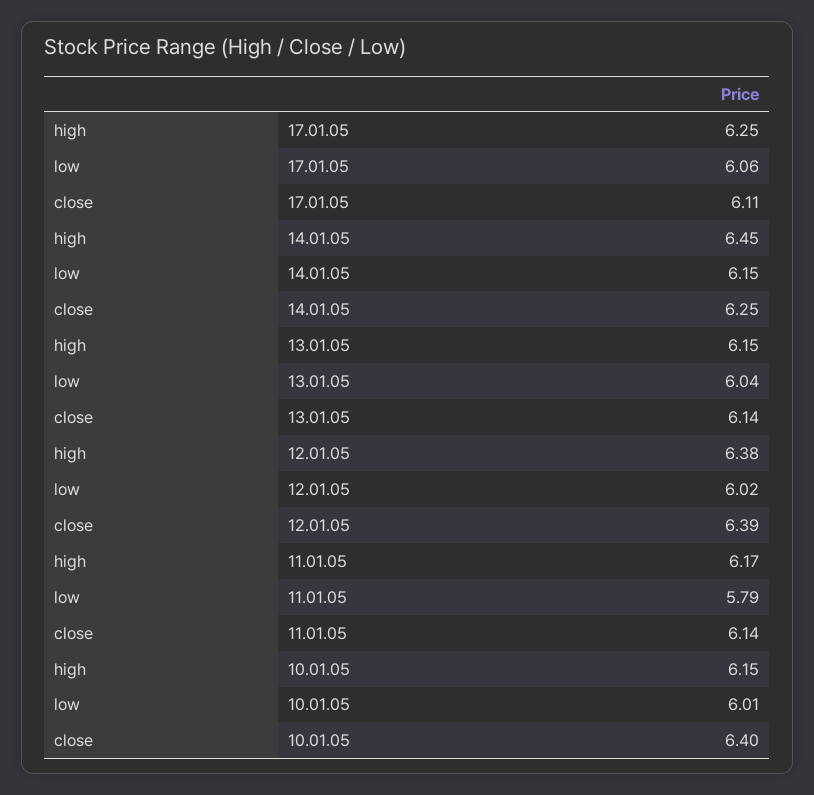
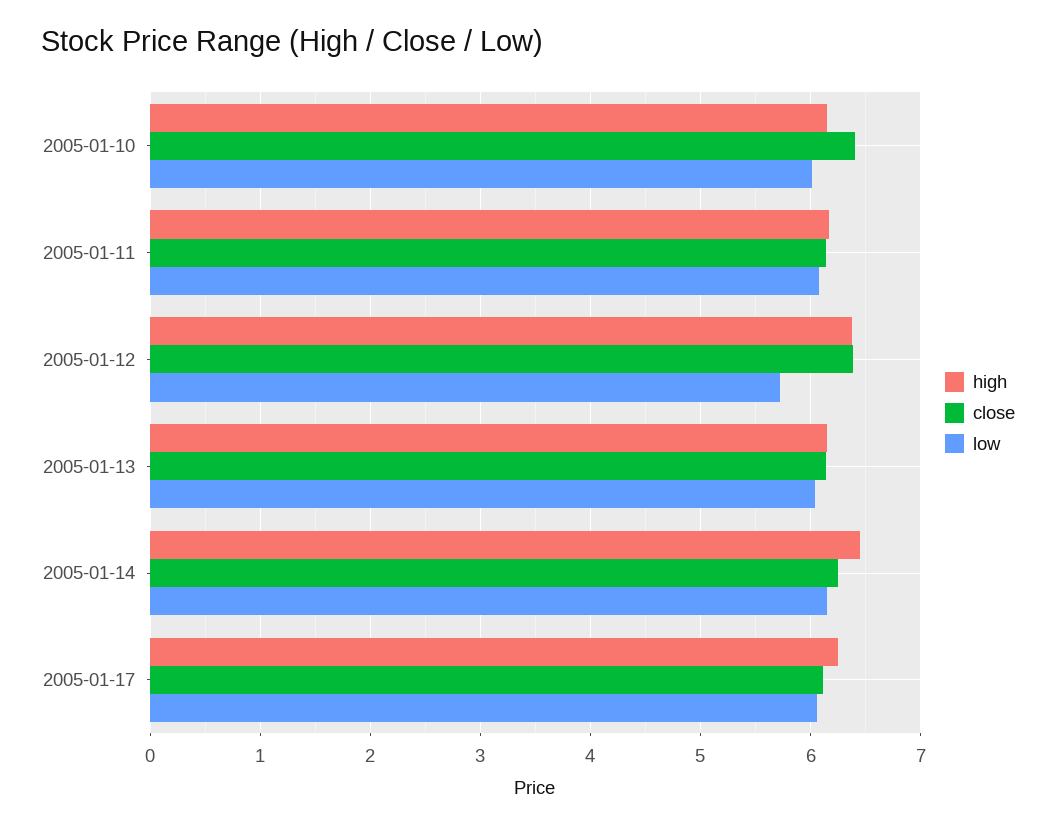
  {
    "high": {
      "17.01.05": 6.25,
      "14.01.05": 6.45,
      "13.01.05": 6.15,
      "12.01.05": 6.38,
      "11.01.05": 6.17,
      "10.01.05": 6.15
    },
    "low": {
      "17.01.05": 6.06,
      "14.01.05": 6.15,
      "13.01.05": 6.04,
-     "12.01.05": 6.02,
+     "12.01.05": 5.7,
-     "11.01.05": 5.79,
+     "11.01.05": 6.1,
      "10.01.05": 6.01
    },
    "close": {
      "17.01.05": 6.11,
      "14.01.05": 6.25,
      "13.01.05": 6.14,
      "12.01.05": 6.39,
      "11.01.05": 6.14,
      "10.01.05": 6.4
    }
  }

